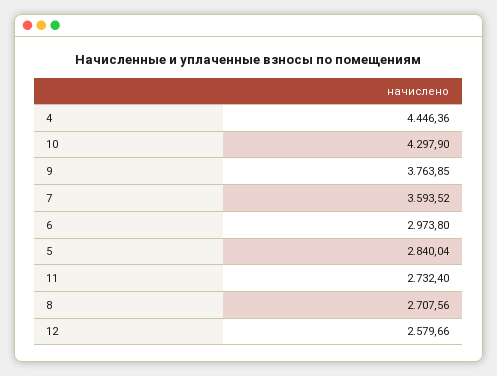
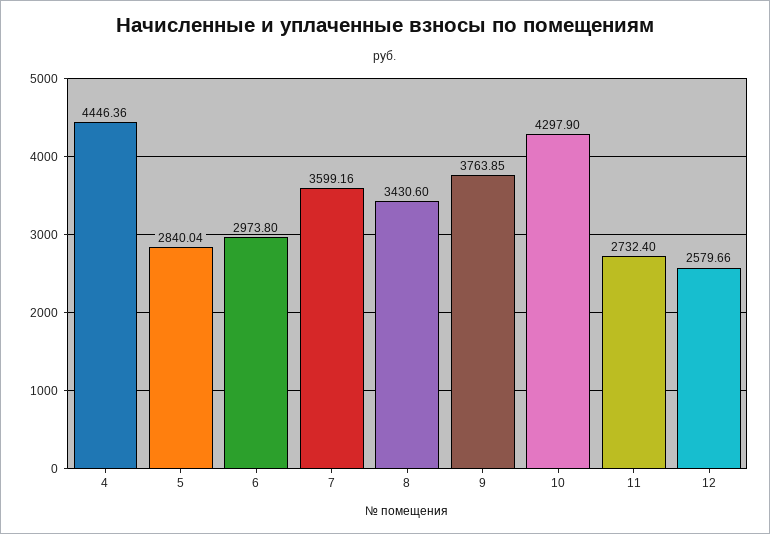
  {
    "4": 4446.36,
    "10": 4297.9,
    "9": 3763.85,
-   "7": 3593.52,
+   "7": 3599.16,
    "6": 2973.8,
    "5": 2840.04,
    "11": 2732.4,
-   "8": 2707.56,
+   "8": 3430.6,
    "12": 2579.66
  }

